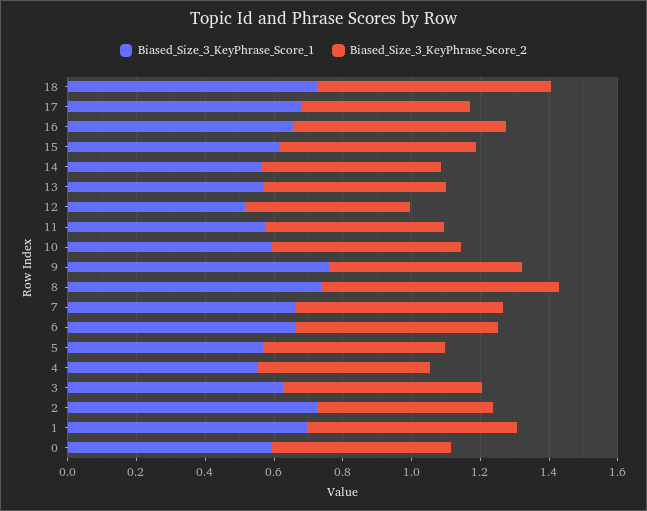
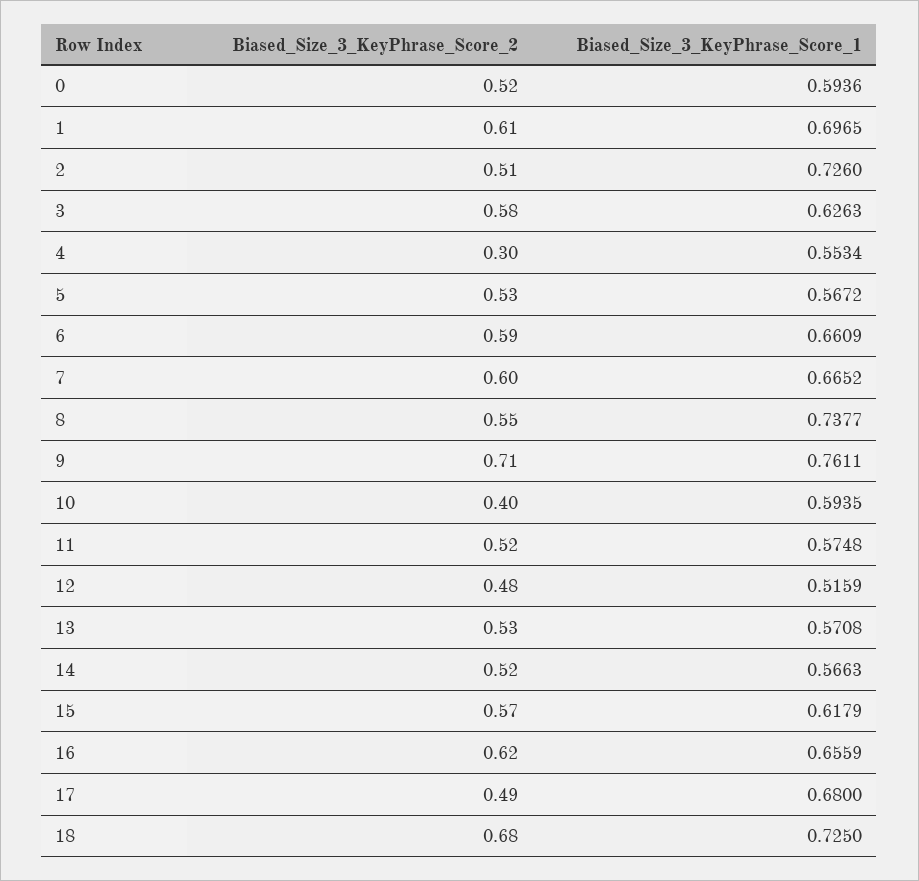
  {
    "Biased_Size_3_KeyPhrase_Score_1": {
      "18": 0.725,
      "17": 0.68,
      "16": 0.6559,
      "15": 0.6179,
      "14": 0.5663,
      "13": 0.5708,
      "12": 0.5159,
      "11": 0.5748,
      "10": 0.5935,
      "9": 0.7611,
      "8": 0.7377,
      "7": 0.6652,
      "6": 0.6609,
      "5": 0.5672,
      "4": 0.5534,
      "3": 0.6263,
      "2": 0.726,
      "1": 0.6965,
      "0": 0.5936
    },
    "Biased_Size_3_KeyPhrase_Score_2": {
      "18": 0.68,
      "17": 0.49,
      "16": 0.62,
      "15": 0.57,
      "14": 0.52,
      "13": 0.53,
      "12": 0.48,
      "11": 0.52,
-     "10": 0.55,
+     "10": 0.4,
-     "9": 0.55,
+     "9": 0.71,
-     "8": 0.7,
+     "8": 0.55,
      "7": 0.6,
      "6": 0.59,
      "5": 0.53,
-     "4": 0.5,
+     "4": 0.3,
      "3": 0.58,
      "2": 0.51,
      "1": 0.61,
      "0": 0.52
    }
  }

